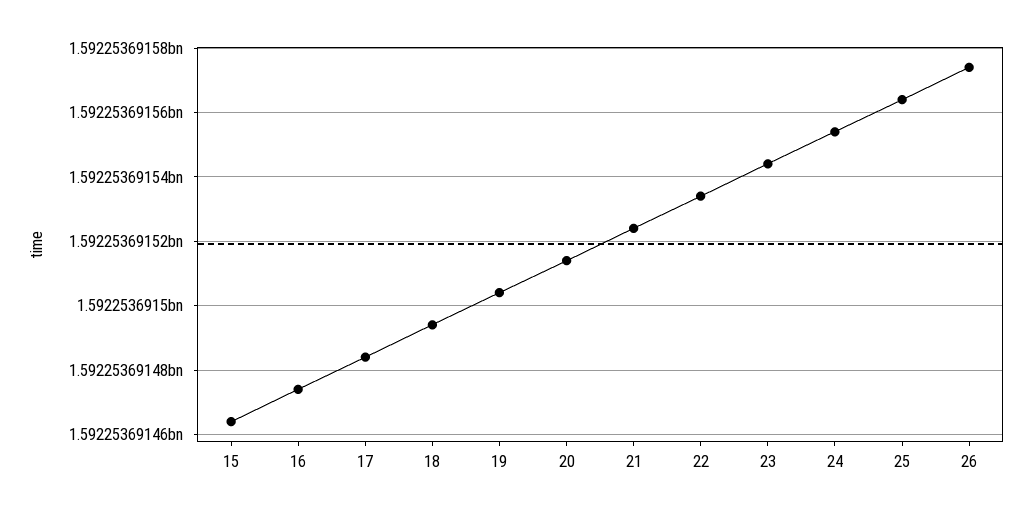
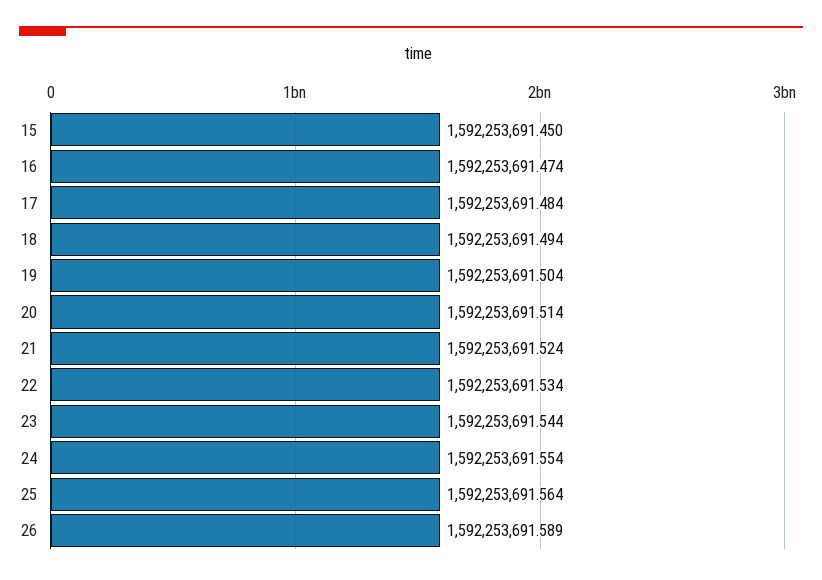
  {
-   "15": 1592253691.465,
+   "15": 1592253691.45,
    "16": 1592253691.474,
    "17": 1592253691.484,
    "18": 1592253691.494,
    "19": 1592253691.504,
    "20": 1592253691.514,
    "21": 1592253691.524,
    "22": 1592253691.534,
    "23": 1592253691.544,
    "24": 1592253691.554,
    "25": 1592253691.564,
-   "26": 1592253691.575
+   "26": 1592253691.589
  }

